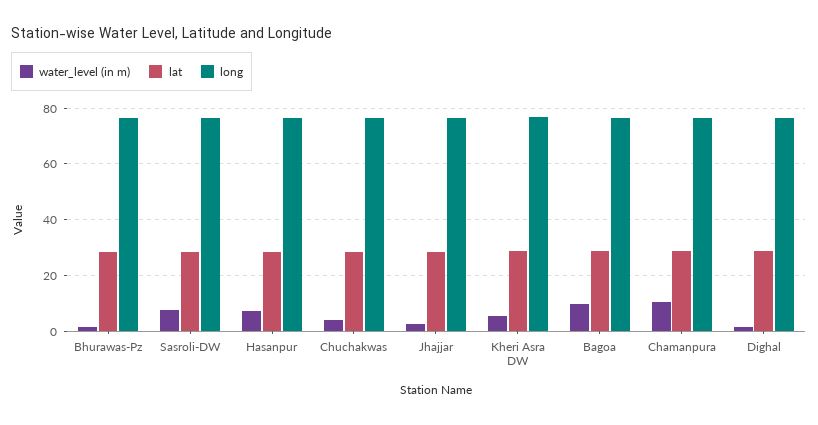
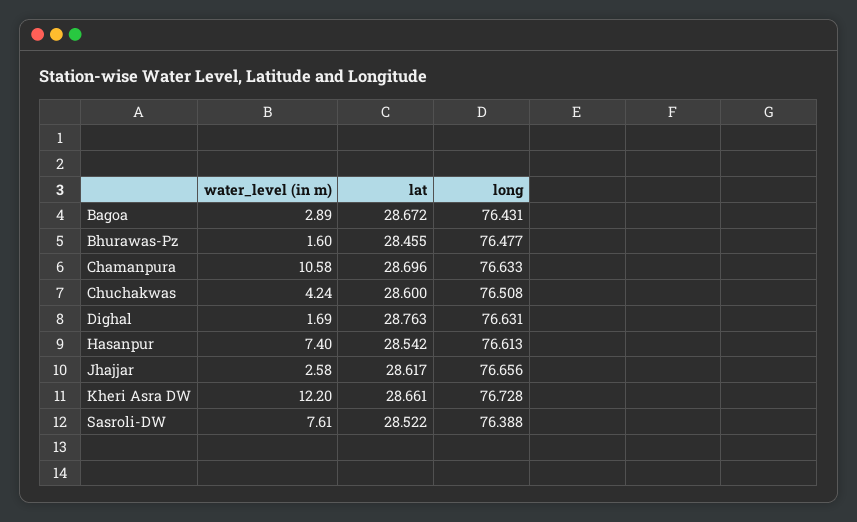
  {
    "water_level (in m)": {
      "Bhurawas-Pz": 1.6,
      "Sasroli-DW": 7.61,
      "Hasanpur": 7.4,
      "Chuchakwas": 4.24,
      "Jhajjar": 2.58,
-     "Kheri Asra DW": 5,
+     "Kheri Asra DW": 12.2,
-     "Bagoa": 10,
+     "Bagoa": 2.89,
      "Chamanpura": 10.58,
      "Dighal": 1.69
    },
    "lat": {
      "Bhurawas-Pz": 28.455,
      "Sasroli-DW": 28.522,
      "Hasanpur": 28.542,
      "Chuchakwas": 28.6,
      "Jhajjar": 28.617,
      "Kheri Asra DW": 28.661,
      "Bagoa": 28.672,
      "Chamanpura": 28.696,
      "Dighal": 28.763
    },
    "long": {
      "Bhurawas-Pz": 76.477,
      "Sasroli-DW": 76.388,
      "Hasanpur": 76.613,
      "Chuchakwas": 76.508,
      "Jhajjar": 76.656,
      "Kheri Asra DW": 76.728,
      "Bagoa": 76.431,
      "Chamanpura": 76.633,
      "Dighal": 76.631
    }
  }

